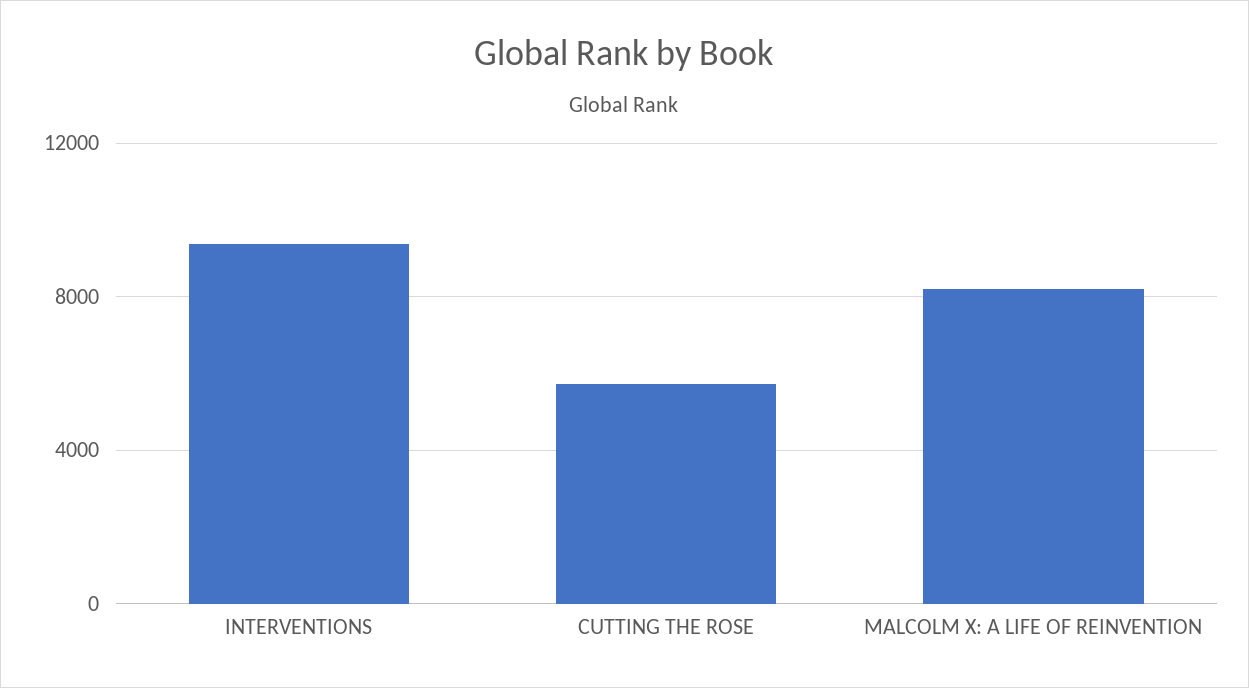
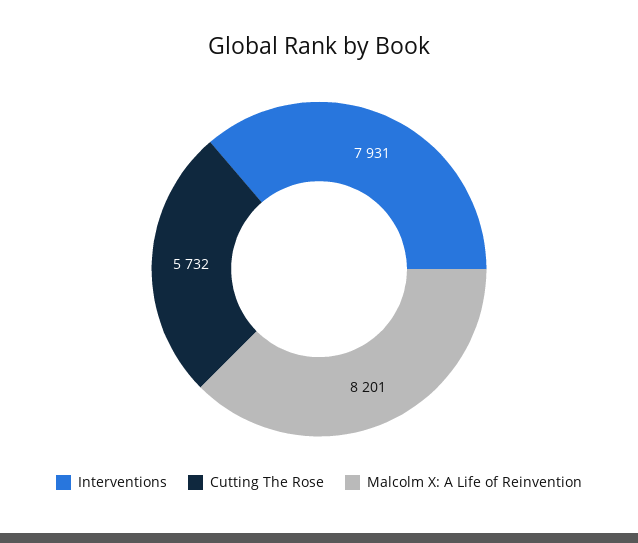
  {
-   "INTERVENTIONS": 9500,
+   "INTERVENTIONS": 7931,
    "CUTTING THE ROSE": 5732,
    "MALCOLM X: A LIFE OF REINVENTION": 8201
  }

